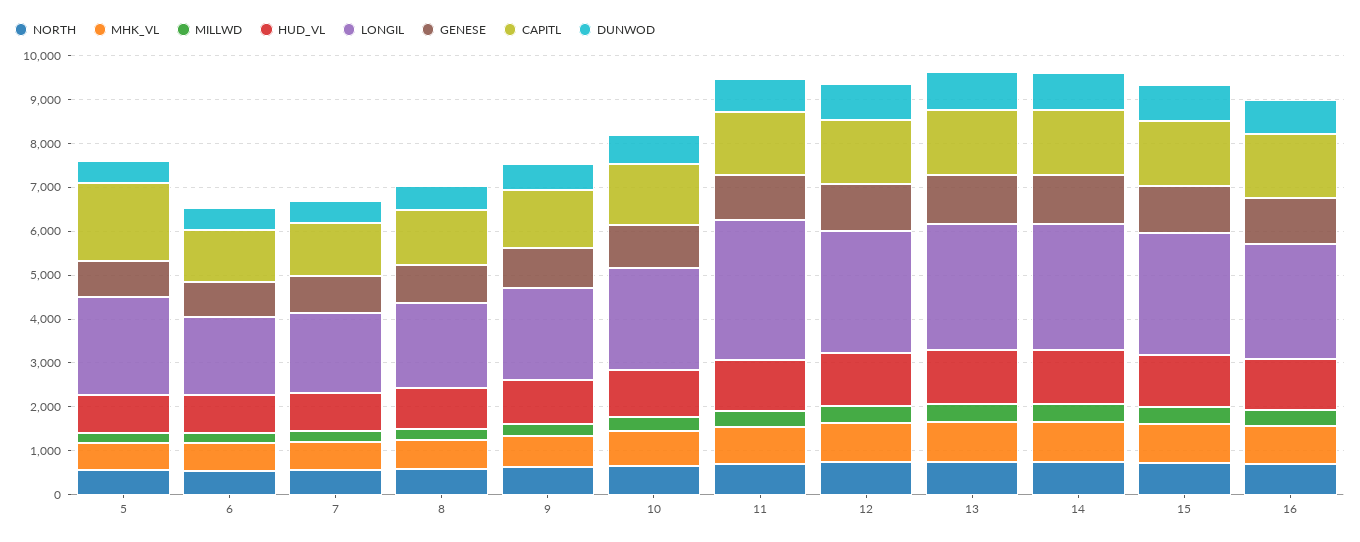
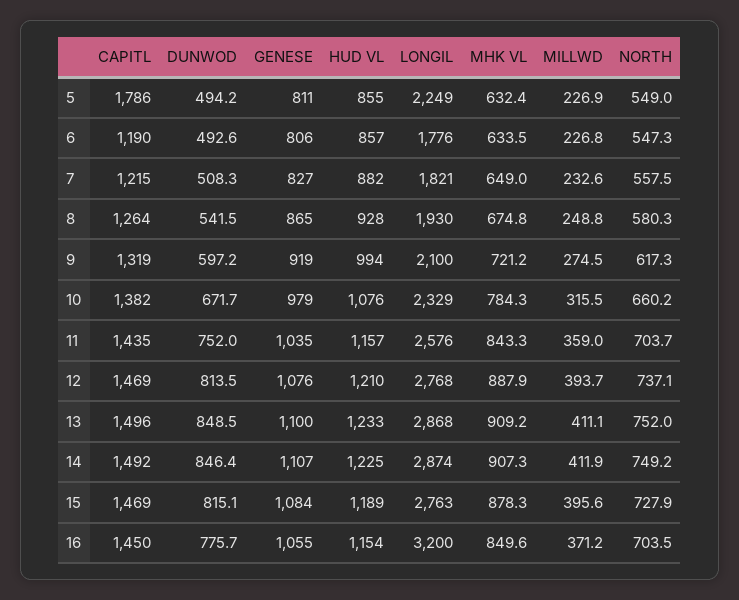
  {
    "NORTH": {
      "5": 549,
      "6": 547.3,
      "7": 557.5,
      "8": 580.3,
      "9": 617.3,
      "10": 660.2,
      "11": 703.7,
      "12": 737.1,
      "13": 752,
      "14": 749.2,
      "15": 727.9,
      "16": 703.5
    },
    "MHK_VL": {
      "5": 632.4,
      "6": 633.5,
      "7": 649,
      "8": 674.8,
      "9": 721.2,
      "10": 784.3,
      "11": 843.3,
      "12": 887.9,
      "13": 909.2,
      "14": 907.3,
      "15": 878.3,
      "16": 849.6
    },
    "MILLWD": {
      "5": 226.9,
      "6": 226.8,
      "7": 232.6,
      "8": 248.8,
      "9": 274.5,
      "10": 315.5,
      "11": 359,
      "12": 393.7,
      "13": 411.1,
      "14": 411.9,
      "15": 395.6,
      "16": 371.2
    },
    "HUD_VL": {
      "5": 855,
      "6": 857,
      "7": 882,
      "8": 928,
      "9": 994,
      "10": 1076,
      "11": 1157,
      "12": 1210,
      "13": 1233,
      "14": 1225,
      "15": 1189,
      "16": 1154
    },
    "LONGIL": {
      "5": 2249,
      "6": 1776,
      "7": 1821,
      "8": 1930,
      "9": 2100,
      "10": 2329,
-     "11": 3200,
+     "11": 2576,
      "12": 2768,
      "13": 2868,
      "14": 2874,
      "15": 2763,
-     "16": 2600
+     "16": 3200
    },
    "GENESE": {
      "5": 811,
      "6": 806,
      "7": 827,
      "8": 865,
      "9": 919,
      "10": 979,
      "11": 1035,
      "12": 1076,
      "13": 1100,
      "14": 1107,
      "15": 1084,
      "16": 1055
    },
    "CAPITL": {
      "5": 1786,
      "6": 1190,
      "7": 1215,
      "8": 1264,
      "9": 1319,
      "10": 1382,
      "11": 1435,
      "12": 1469,
      "13": 1496,
      "14": 1492,
      "15": 1469,
      "16": 1450
    },
    "DUNWOD": {
      "5": 494.2,
      "6": 492.6,
      "7": 508.3,
      "8": 541.5,
      "9": 597.2,
      "10": 671.7,
      "11": 752,
      "12": 813.5,
      "13": 848.5,
      "14": 846.4,
      "15": 815.1,
      "16": 775.7
    }
  }

